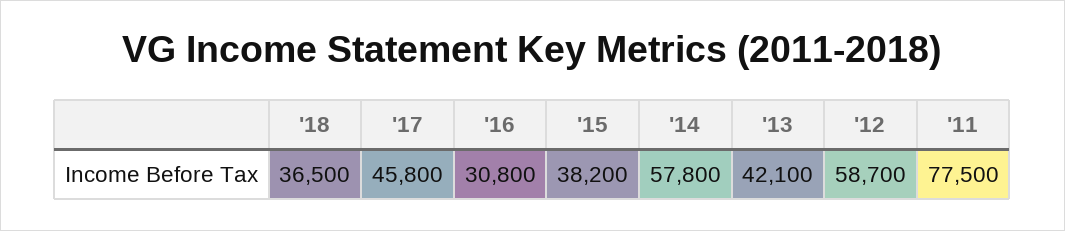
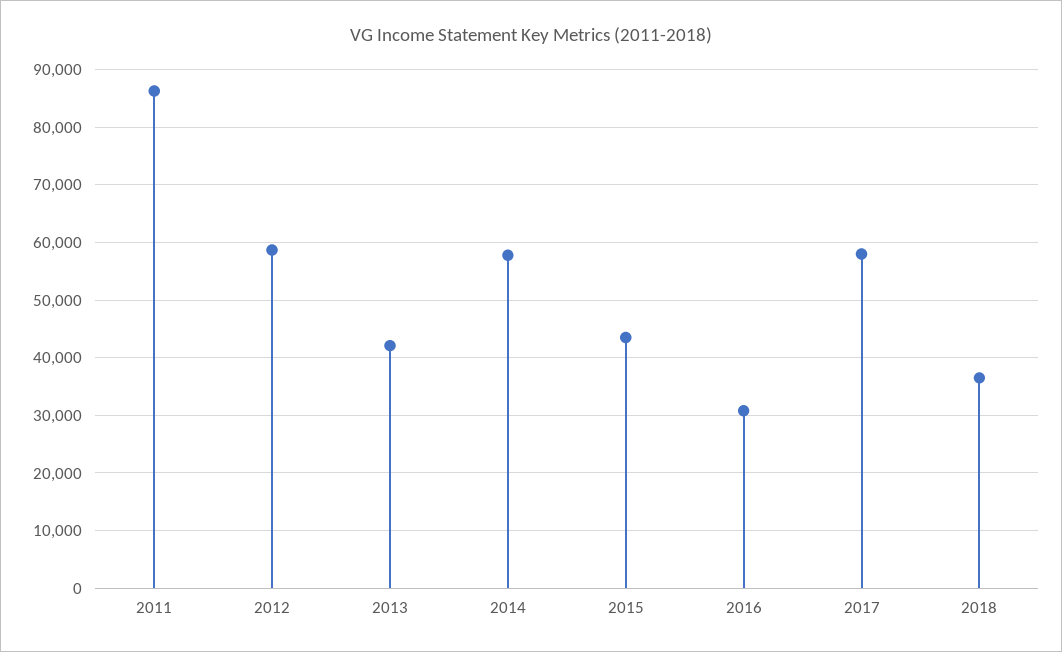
  {
    "'18": 36500,
-   "'17": 45800,
+   "'17": 58000,
    "'16": 30800,
-   "'15": 38200,
+   "'15": 44000,
    "'14": 57800,
    "'13": 42100,
    "'12": 58700,
-   "'11": 77500
+   "'11": 86000
  }

